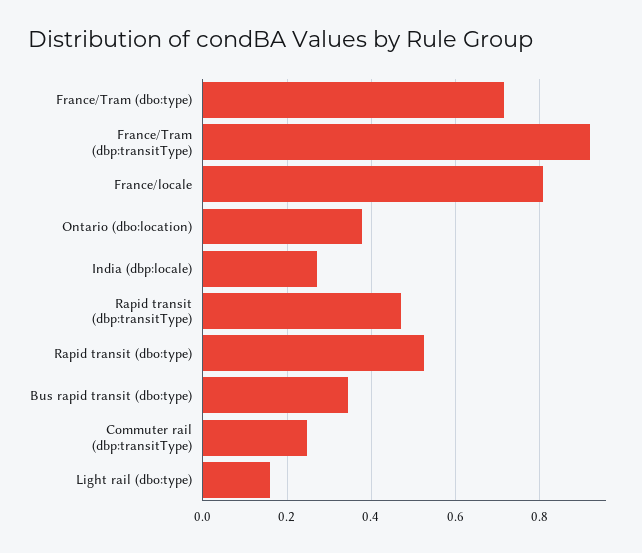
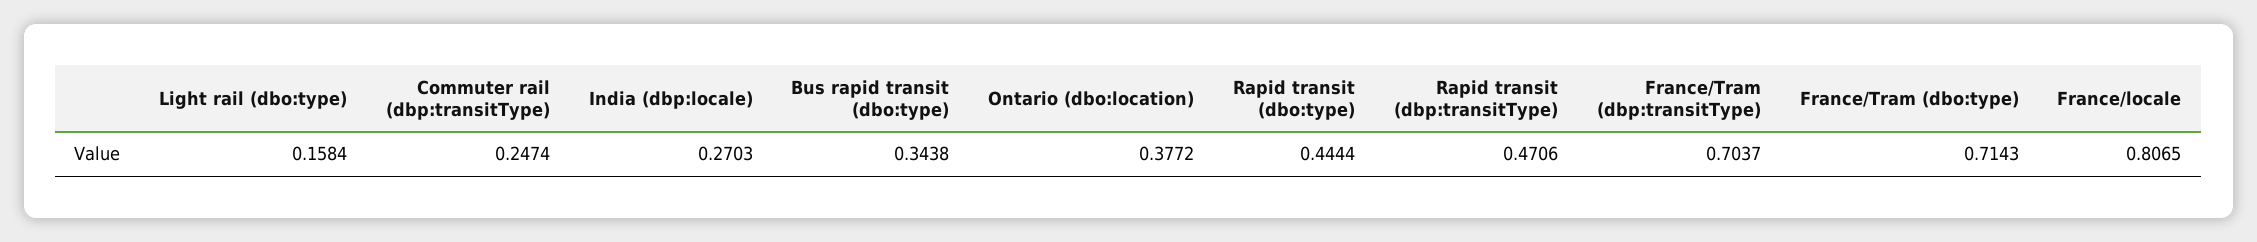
  {
    "France/Tram (dbo:type)": 0.7143,
-   "France/Tram (dbp:transitType)": 0.92,
+   "France/Tram (dbp:transitType)": 0.7037,
    "France/locale": 0.8065,
    "Ontario (dbo:location)": 0.3772,
    "India (dbp:locale)": 0.2703,
    "Rapid transit (dbp:transitType)": 0.4706,
-   "Rapid transit (dbo:type)": 0.52,
+   "Rapid transit (dbo:type)": 0.4444,
    "Bus rapid transit (dbo:type)": 0.3438,
    "Commuter rail (dbp:transitType)": 0.2474,
    "Light rail (dbo:type)": 0.1584
  }

